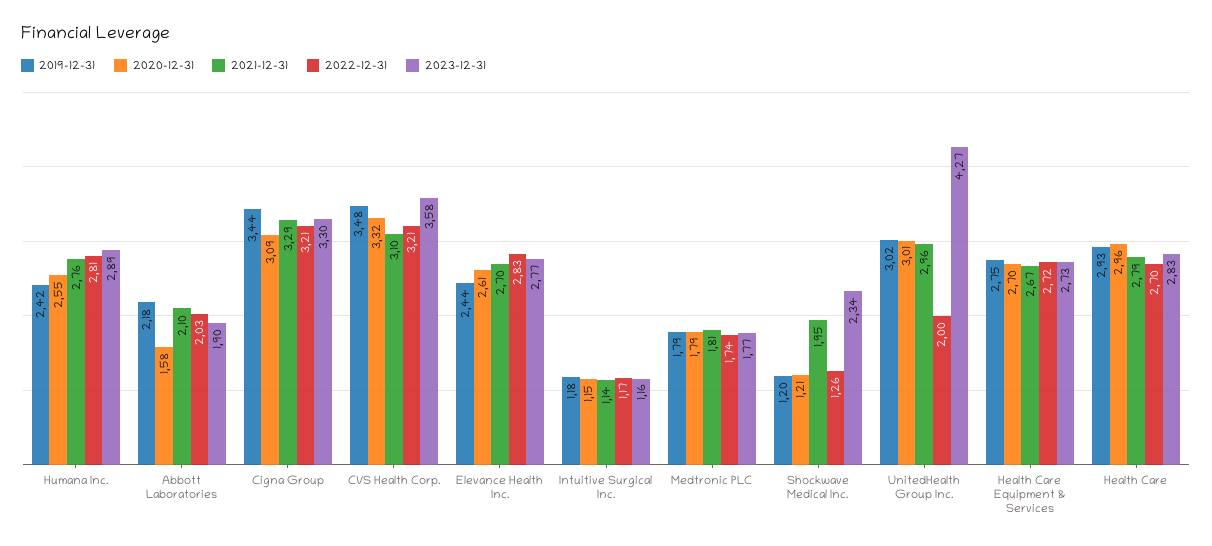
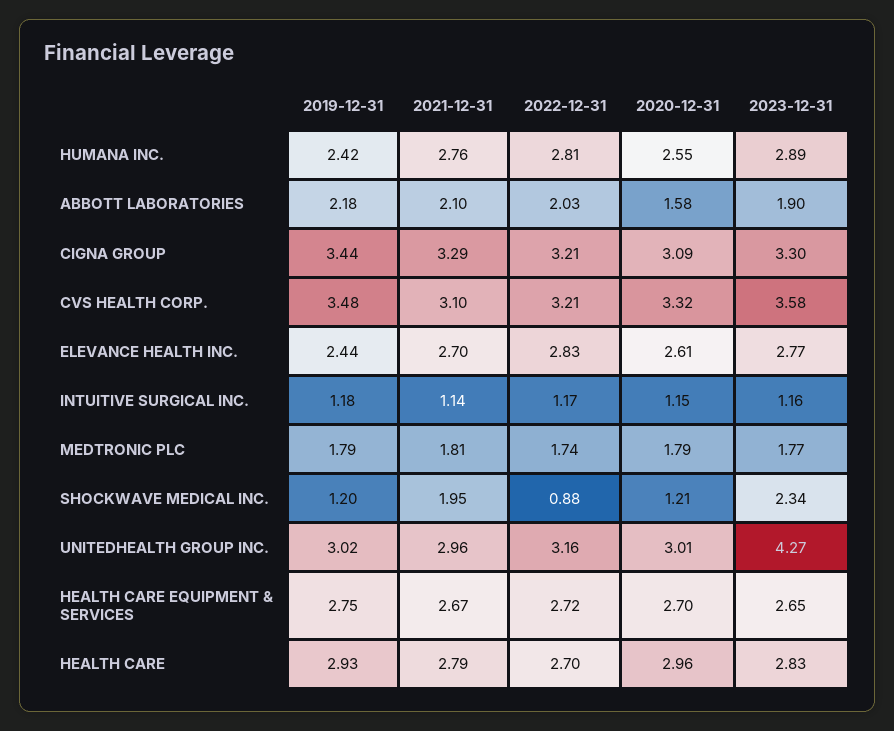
  {
    "2019-12-31": {
      "Humana Inc.": 2.42,
      "Abbott Laboratories": 2.18,
      "Cigna Group": 3.44,
      "CVS Health Corp.": 3.48,
      "Elevance Health Inc.": 2.44,
      "Intuitive Surgical Inc.": 1.18,
      "Medtronic PLC": 1.79,
      "Shockwave Medical Inc.": 1.2,
      "UnitedHealth Group Inc.": 3.02,
      "Health Care Equipment & Services": 2.75,
      "Health Care": 2.93
    },
    "2020-12-31": {
      "Humana Inc.": 2.55,
      "Abbott Laboratories": 1.58,
      "Cigna Group": 3.09,
      "CVS Health Corp.": 3.32,
      "Elevance Health Inc.": 2.61,
      "Intuitive Surgical Inc.": 1.15,
      "Medtronic PLC": 1.79,
      "Shockwave Medical Inc.": 1.21,
      "UnitedHealth Group Inc.": 3.01,
      "Health Care Equipment & Services": 2.7,
      "Health Care": 2.96
    },
    "2021-12-31": {
      "Humana Inc.": 2.76,
      "Abbott Laboratories": 2.1,
      "Cigna Group": 3.29,
      "CVS Health Corp.": 3.1,
      "Elevance Health Inc.": 2.7,
      "Intuitive Surgical Inc.": 1.14,
      "Medtronic PLC": 1.81,
      "Shockwave Medical Inc.": 1.95,
      "UnitedHealth Group Inc.": 2.96,
      "Health Care Equipment & Services": 2.67,
      "Health Care": 2.79
    },
    "2022-12-31": {
      "Humana Inc.": 2.81,
      "Abbott Laboratories": 2.03,
      "Cigna Group": 3.21,
      "CVS Health Corp.": 3.21,
      "Elevance Health Inc.": 2.83,
      "Intuitive Surgical Inc.": 1.17,
      "Medtronic PLC": 1.74,
-     "Shockwave Medical Inc.": 1.26,
+     "Shockwave Medical Inc.": 0.88,
-     "UnitedHealth Group Inc.": 2,
+     "UnitedHealth Group Inc.": 3.16,
      "Health Care Equipment & Services": 2.72,
      "Health Care": 2.7
    },
    "2023-12-31": {
      "Humana Inc.": 2.89,
      "Abbott Laboratories": 1.9,
      "Cigna Group": 3.3,
      "CVS Health Corp.": 3.58,
      "Elevance Health Inc.": 2.77,
      "Intuitive Surgical Inc.": 1.16,
      "Medtronic PLC": 1.77,
      "Shockwave Medical Inc.": 2.34,
      "UnitedHealth Group Inc.": 4.27,
-     "Health Care Equipment & Services": 2.73,
+     "Health Care Equipment & Services": 2.65,
      "Health Care": 2.83
    }
  }

